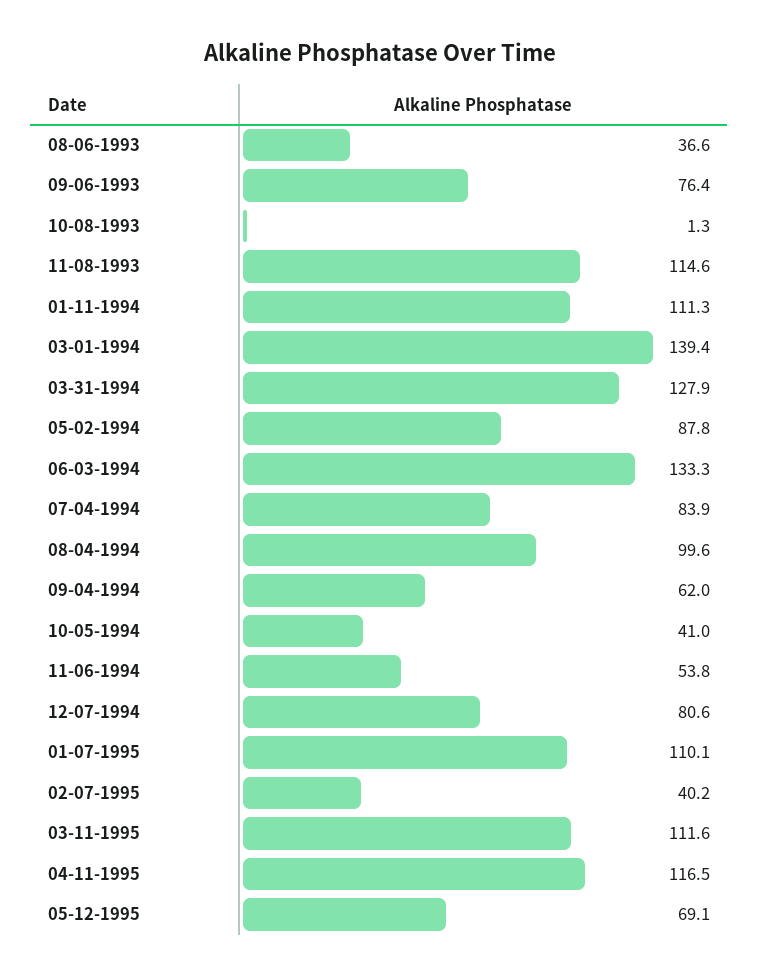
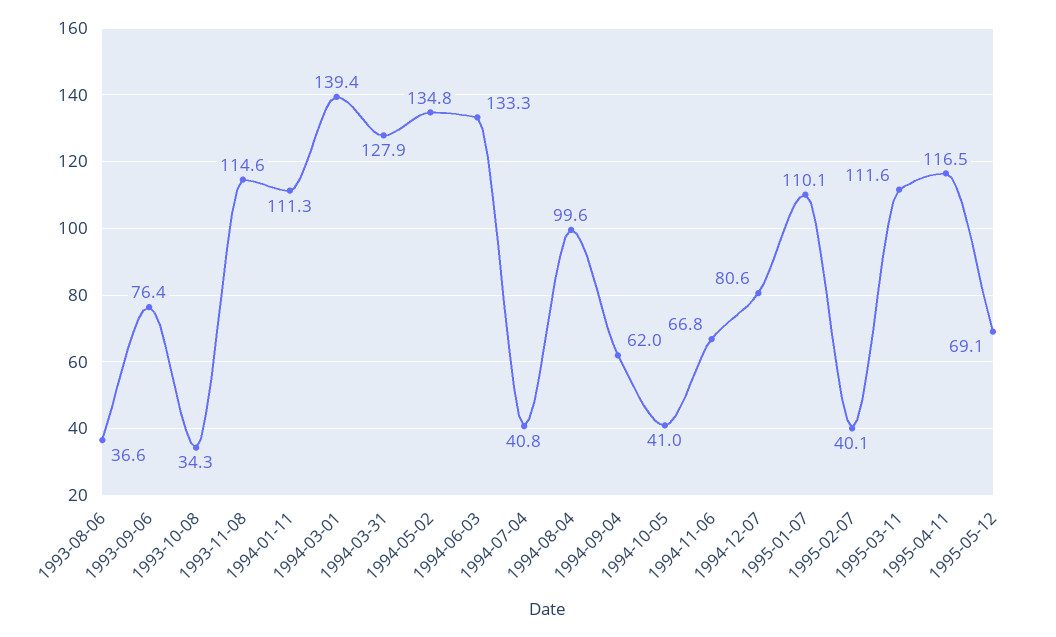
  {
    "08-06-1993": 36.6,
    "09-06-1993": 76.4,
-   "10-08-1993": 1.3,
+   "10-08-1993": 34.3,
    "11-08-1993": 114.6,
    "01-11-1994": 111.3,
    "03-01-1994": 139.4,
    "03-31-1994": 127.9,
-   "05-02-1994": 87.8,
+   "05-02-1994": 134.8,
    "06-03-1994": 133.3,
-   "07-04-1994": 83.9,
+   "07-04-1994": 40.8,
    "08-04-1994": 99.6,
    "09-04-1994": 62,
    "10-05-1994": 41,
-   "11-06-1994": 53.8,
+   "11-06-1994": 66.8,
    "12-07-1994": 80.6,
    "01-07-1995": 110.1,
-   "02-07-1995": 40.2,
+   "02-07-1995": 40.1,
    "03-11-1995": 111.6,
    "04-11-1995": 116.5,
    "05-12-1995": 69.1
  }

